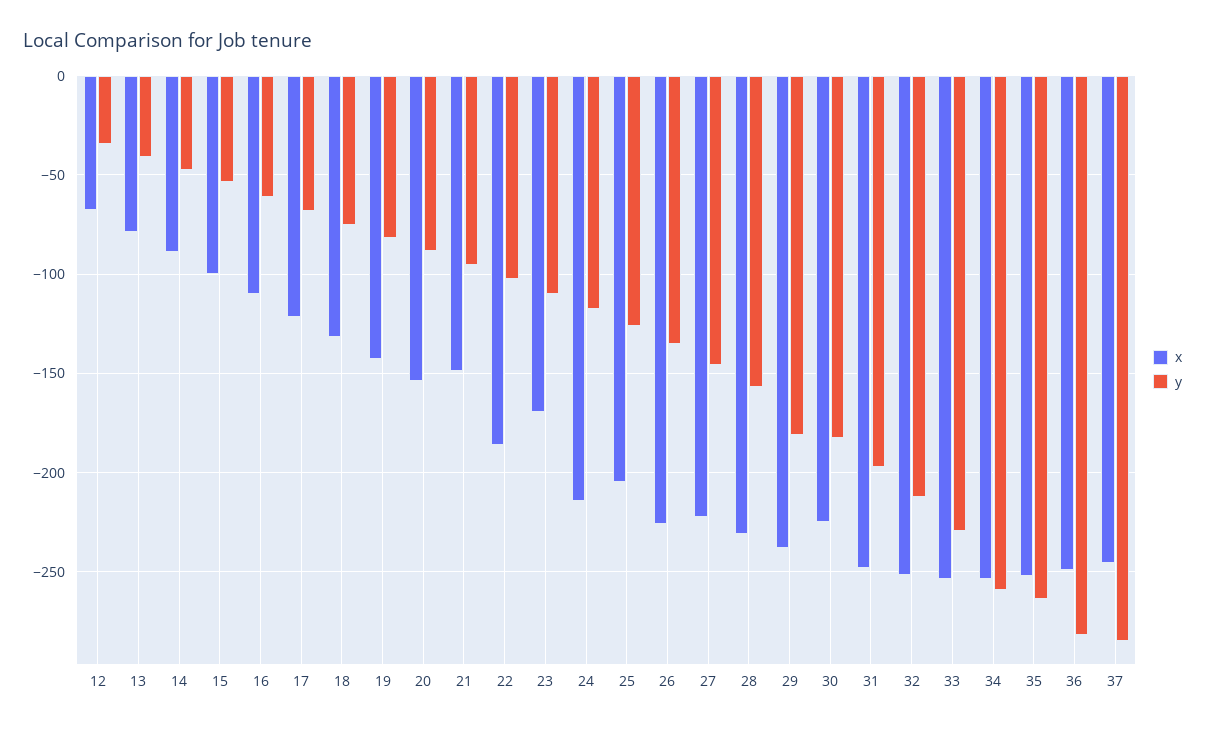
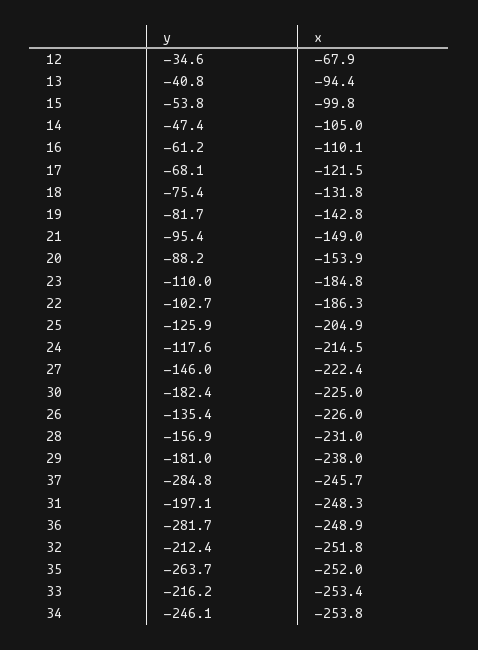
  {
    "x": {
      "12": -67.9,
-     "13": -80,
+     "13": -94.4,
-     "14": -90,
+     "14": -105,
      "15": -99.8,
      "16": -110.1,
      "17": -121.5,
      "18": -131.8,
      "19": -142.8,
      "20": -153.9,
      "21": -149,
      "22": -186.3,
-     "23": -170,
+     "23": -184.8,
      "24": -214.5,
      "25": -204.9,
      "26": -226,
      "27": -222.4,
      "28": -231,
      "29": -238,
      "30": -225,
      "31": -248.3,
      "32": -251.8,
      "33": -253.4,
      "34": -253.8,
      "35": -252,
      "36": -248.9,
      "37": -245.7
    },
    "y": {
      "12": -34.6,
      "13": -40.8,
      "14": -47.4,
      "15": -53.8,
      "16": -61.2,
      "17": -68.1,
      "18": -75.4,
      "19": -81.7,
      "20": -88.2,
      "21": -95.4,
      "22": -102.7,
      "23": -110,
      "24": -117.6,
      "25": -125.9,
      "26": -135.4,
      "27": -146,
      "28": -156.9,
      "29": -181,
      "30": -182.4,
      "31": -197.1,
      "32": -212.4,
-     "33": -230,
+     "33": -216.2,
-     "34": -260,
+     "34": -246.1,
      "35": -263.7,
      "36": -281.7,
      "37": -284.8
    }
  }

